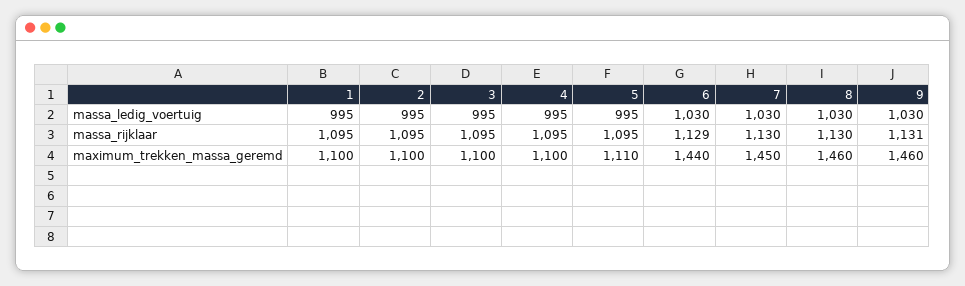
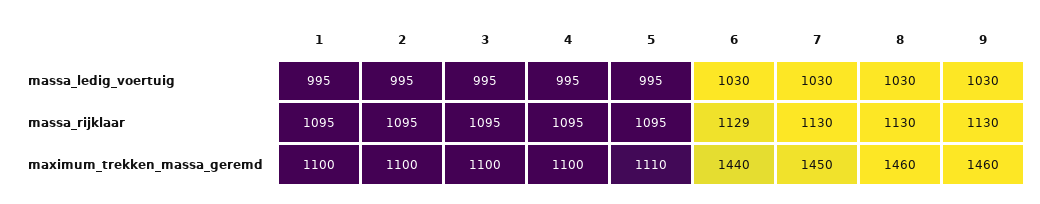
  {
    "1": {
      "massa_ledig_voertuig": 995,
      "massa_rijklaar": 1095,
      "maximum_trekken_massa_geremd": 1100
    },
    "2": {
      "massa_ledig_voertuig": 995,
      "massa_rijklaar": 1095,
      "maximum_trekken_massa_geremd": 1100
    },
    "3": {
      "massa_ledig_voertuig": 995,
      "massa_rijklaar": 1095,
      "maximum_trekken_massa_geremd": 1100
    },
    "4": {
      "massa_ledig_voertuig": 995,
      "massa_rijklaar": 1095,
      "maximum_trekken_massa_geremd": 1100
    },
    "5": {
      "massa_ledig_voertuig": 995,
      "massa_rijklaar": 1095,
      "maximum_trekken_massa_geremd": 1110
    },
    "6": {
      "massa_ledig_voertuig": 1030,
      "massa_rijklaar": 1129,
      "maximum_trekken_massa_geremd": 1440
    },
    "7": {
      "massa_ledig_voertuig": 1030,
      "massa_rijklaar": 1130,
      "maximum_trekken_massa_geremd": 1450
    },
    "8": {
      "massa_ledig_voertuig": 1030,
      "massa_rijklaar": 1130,
      "maximum_trekken_massa_geremd": 1460
    },
    "9": {
      "massa_ledig_voertuig": 1030,
-     "massa_rijklaar": 1131,
+     "massa_rijklaar": 1130,
      "maximum_trekken_massa_geremd": 1460
    }
  }

